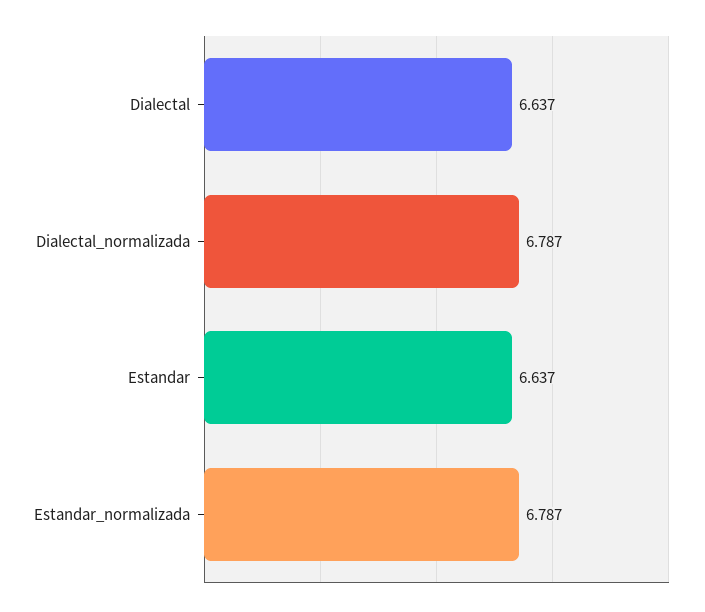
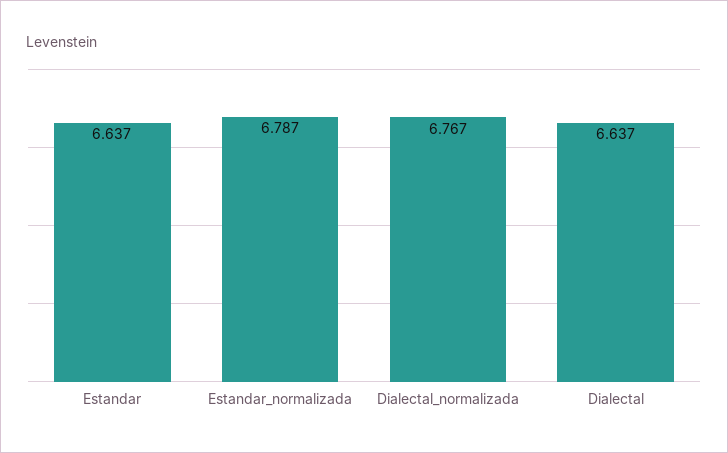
  {
    "Dialectal": 6.637,
-   "Dialectal_normalizada": 6.787,
+   "Dialectal_normalizada": 6.767,
    "Estandar": 6.637,
    "Estandar_normalizada": 6.787
  }

